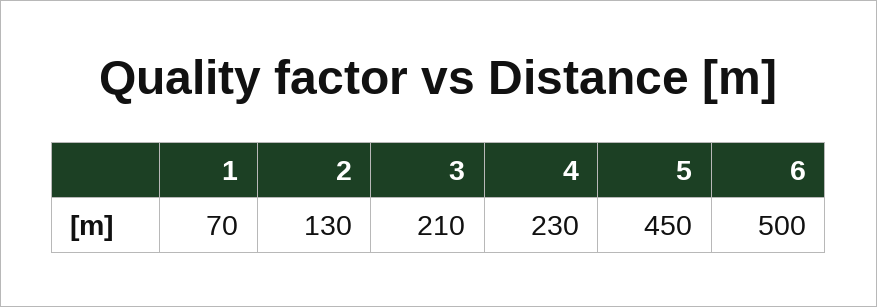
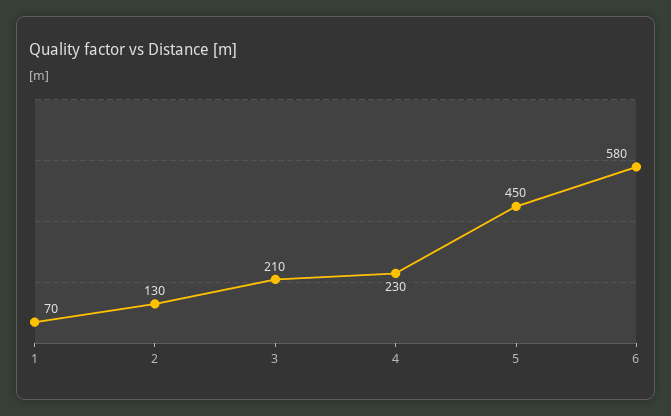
  {
    "1": 70,
    "2": 130,
    "3": 210,
    "4": 230,
    "5": 450,
-   "6": 500
+   "6": 580
  }

